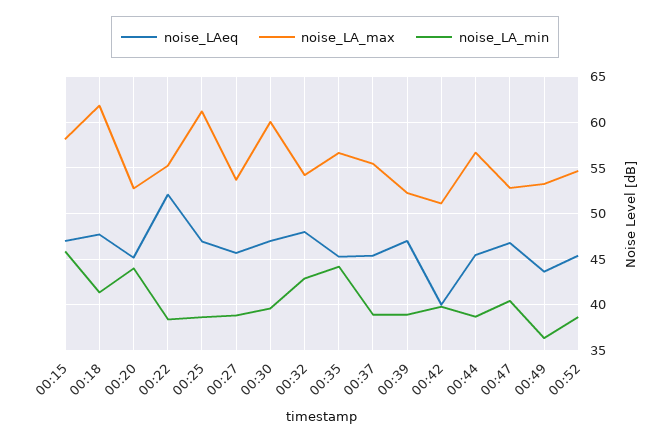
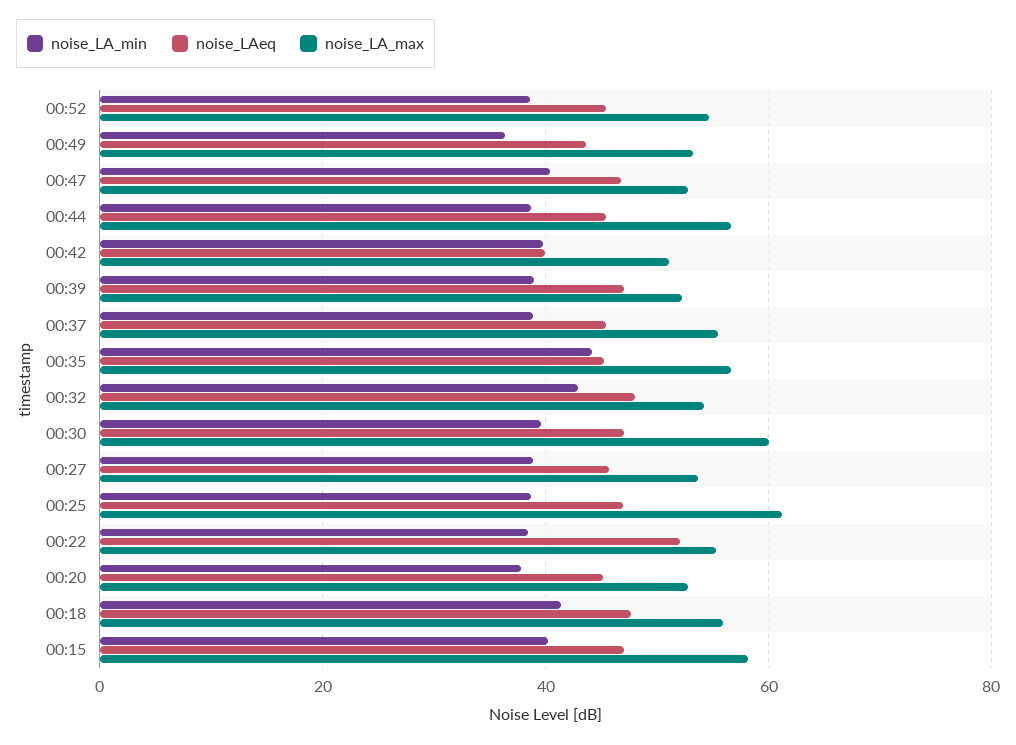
  {
    "noise_LAeq": {
      "00:15": 47,
      "00:18": 48,
      "00:20": 45,
      "00:22": 52,
      "00:25": 47,
      "00:27": 46,
      "00:30": 47,
      "00:32": 48,
      "00:35": 45,
      "00:37": 45,
      "00:39": 47,
      "00:42": 40,
      "00:44": 45,
      "00:47": 47,
      "00:49": 44,
      "00:52": 45
    },
    "noise_LA_max": {
      "00:15": 58,
-     "00:18": 62,
+     "00:18": 56,
      "00:20": 53,
      "00:22": 55,
      "00:25": 61,
      "00:27": 54,
      "00:30": 60,
      "00:32": 54,
      "00:35": 57,
      "00:37": 55,
      "00:39": 52,
      "00:42": 51,
      "00:44": 57,
      "00:47": 53,
      "00:49": 53,
      "00:52": 55
    },
    "noise_LA_min": {
-     "00:15": 46,
+     "00:15": 40,
      "00:18": 41,
-     "00:20": 44,
+     "00:20": 38,
      "00:22": 38,
      "00:25": 39,
      "00:27": 39,
      "00:30": 40,
      "00:32": 43,
      "00:35": 44,
      "00:37": 39,
      "00:39": 39,
      "00:42": 40,
      "00:44": 39,
      "00:47": 40,
      "00:49": 36,
      "00:52": 39
    }
  }

